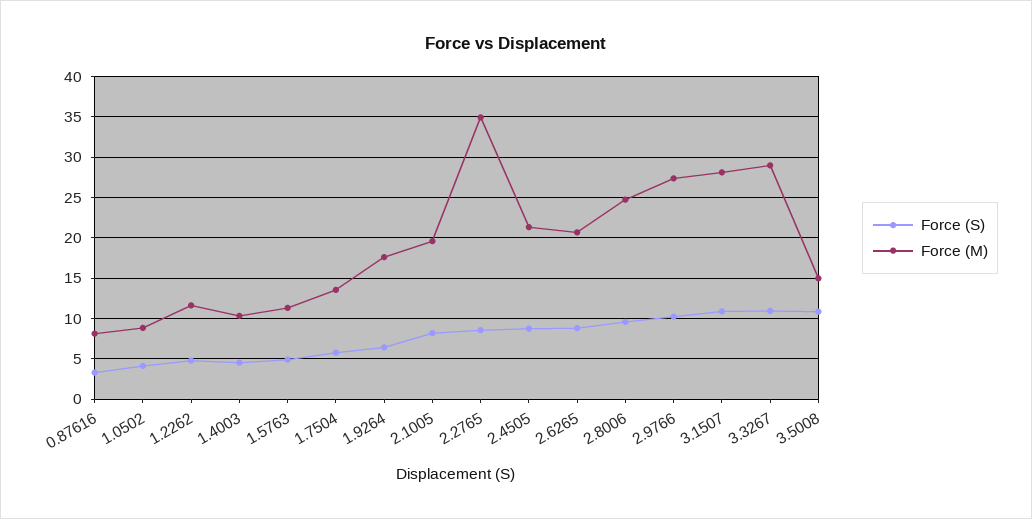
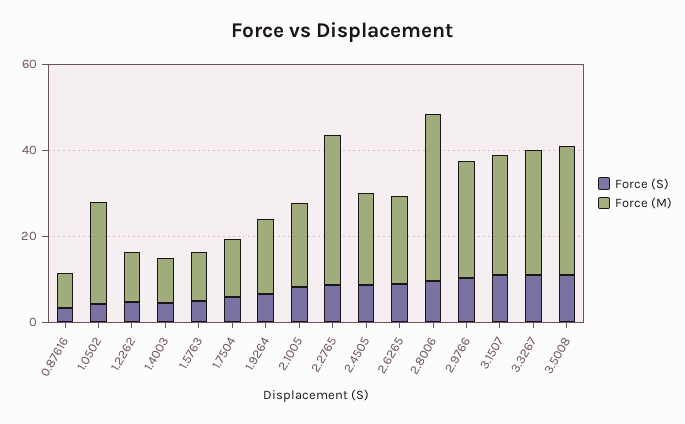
  {
    "Force (S)": {
      "0.87616": 3,
      "1.0502": 4,
      "1.2262": 5,
      "1.4003": 5,
      "1.5763": 5,
      "1.7504": 6,
      "1.9264": 6,
      "2.1005": 8,
      "2.2765": 9,
      "2.4505": 9,
      "2.6265": 9,
      "2.8006": 10,
      "2.9766": 10,
      "3.1507": 11,
      "3.3267": 11,
      "3.5008": 11
    },
    "Force (M)": {
      "0.87616": 8,
-     "1.0502": 9,
+     "1.0502": 25,
      "1.2262": 12,
      "1.4003": 10,
      "1.5763": 11,
      "1.7504": 14,
      "1.9264": 18,
      "2.1005": 20,
      "2.2765": 35,
      "2.4505": 21,
      "2.6265": 21,
-     "2.8006": 25,
+     "2.8006": 40,
      "2.9766": 27,
      "3.1507": 28,
      "3.3267": 29,
-     "3.5008": 15
+     "3.5008": 30
    }
  }

